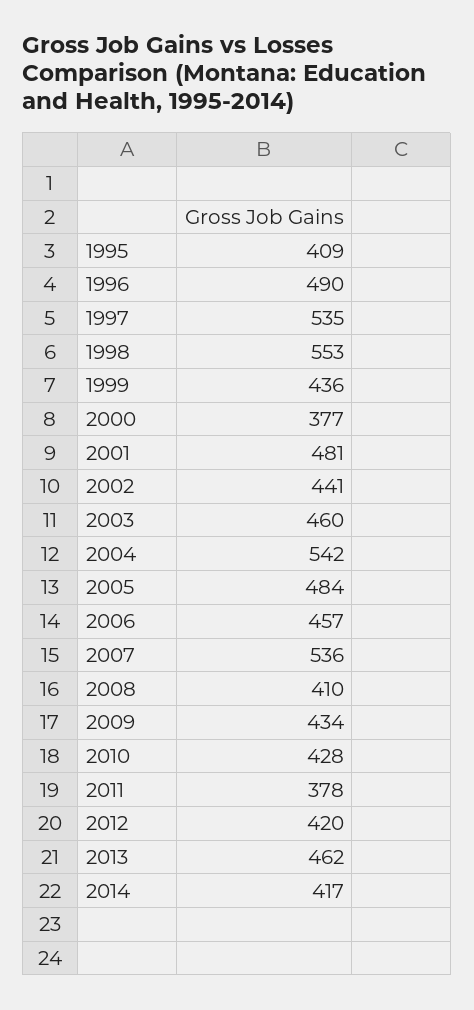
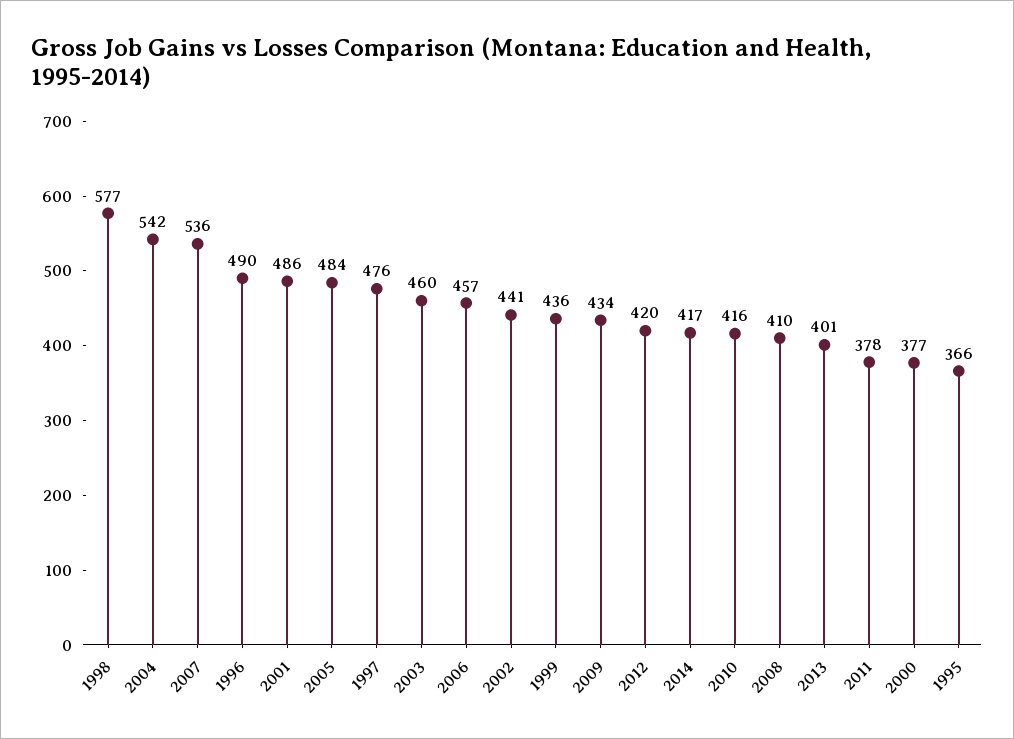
  {
-   "1995": 409,
+   "1995": 366,
    "1996": 490,
-   "1997": 535,
+   "1997": 476,
-   "1998": 553,
+   "1998": 577,
    "1999": 436,
    "2000": 377,
-   "2001": 481,
+   "2001": 486,
    "2002": 441,
    "2003": 460,
    "2004": 542,
    "2005": 484,
    "2006": 457,
    "2007": 536,
    "2008": 410,
    "2009": 434,
-   "2010": 428,
+   "2010": 416,
    "2011": 378,
    "2012": 420,
-   "2013": 462,
+   "2013": 401,
    "2014": 417
  }

